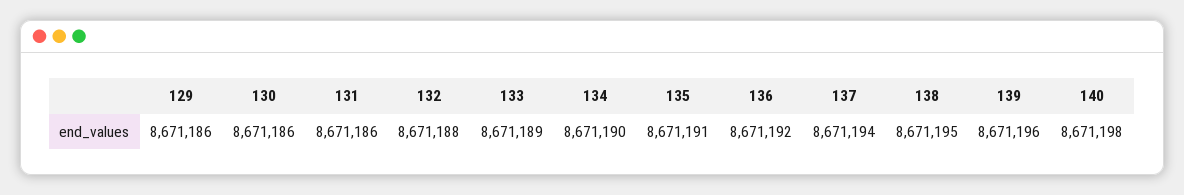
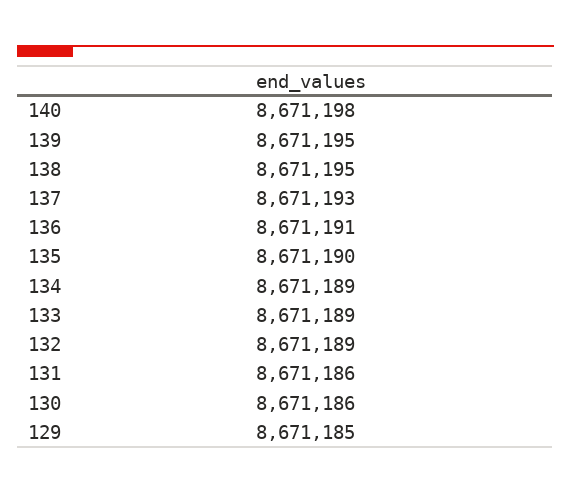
  {
-   "129": 8671186,
+   "129": 8671185,
    "130": 8671186,
    "131": 8671186,
-   "132": 8671188,
+   "132": 8671189,
    "133": 8671189,
-   "134": 8671190,
+   "134": 8671189,
-   "135": 8671191,
+   "135": 8671190,
-   "136": 8671192,
+   "136": 8671191,
-   "137": 8671194,
+   "137": 8671193,
    "138": 8671195,
-   "139": 8671196,
+   "139": 8671195,
    "140": 8671198
  }

